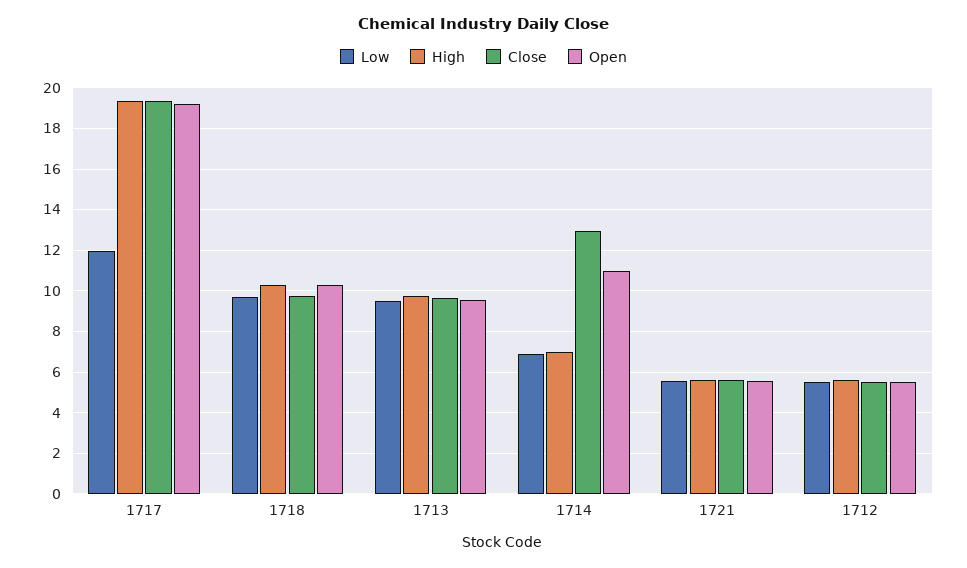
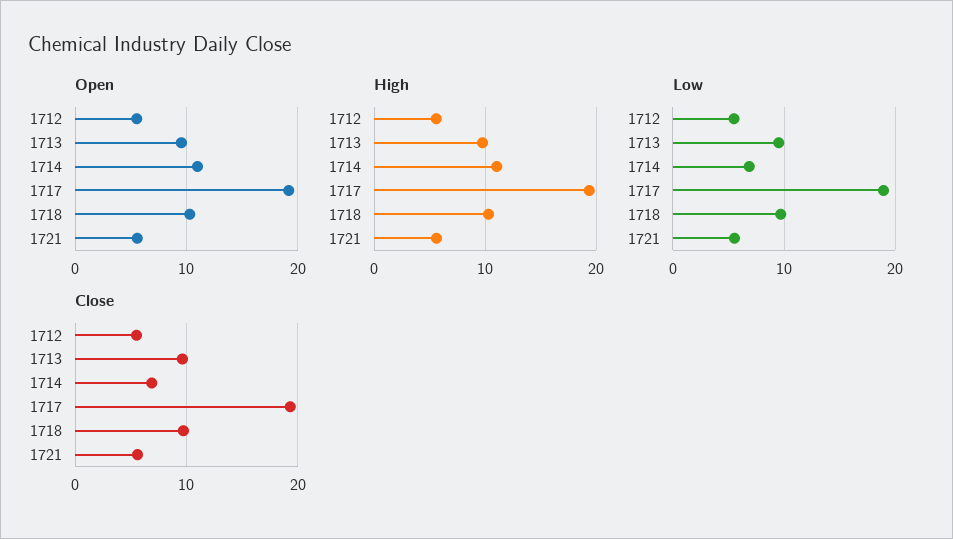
  {
    "Low": {
-     "1717": 12,
+     "1717": 19,
      "1718": 9.5,
      "1713": 9.5,
      "1714": 7,
      "1721": 5.5,
      "1712": 5.5
    },
    "High": {
      "1717": 19.5,
      "1718": 10.5,
      "1713": 10,
-     "1714": 7,
+     "1714": 11,
      "1721": 5.5,
      "1712": 5.5
    },
    "Close": {
      "1717": 19.5,
      "1718": 9.5,
      "1713": 9.5,
-     "1714": 13,
+     "1714": 7,
      "1721": 5.5,
      "1712": 5.5
    },
    "Open": {
      "1717": 19,
      "1718": 10.5,
      "1713": 9.5,
      "1714": 11,
      "1721": 5.5,
      "1712": 5.5
    }
  }

